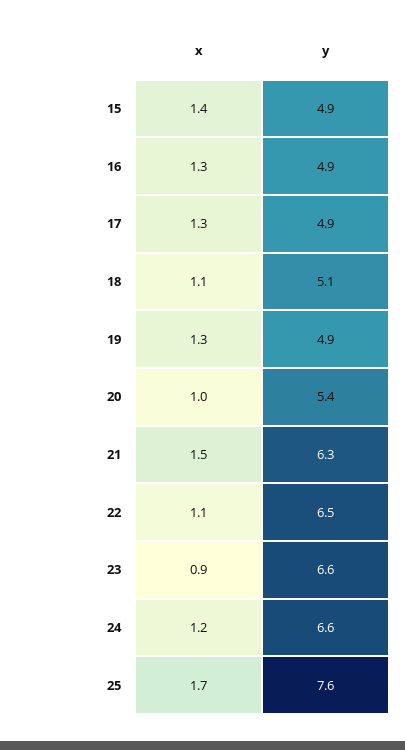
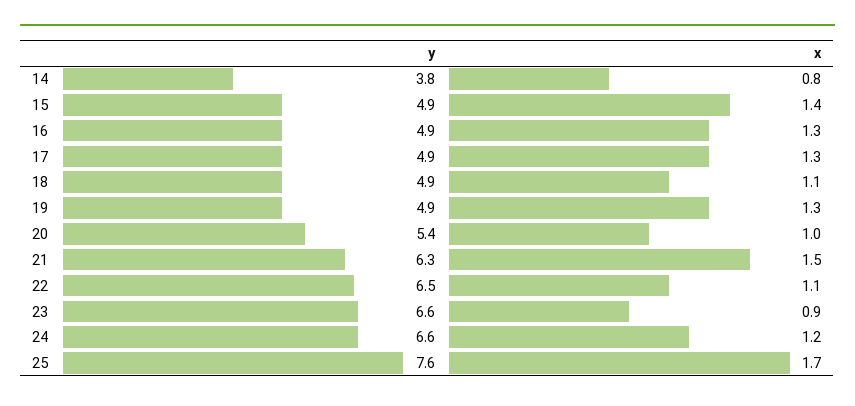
  {
    "x": {
      "15": 1.4,
      "16": 1.3,
      "17": 1.3,
      "18": 1.1,
      "19": 1.3,
      "20": 1,
      "21": 1.5,
      "22": 1.1,
      "23": 0.9,
      "24": 1.2,
-     "25": 1.7
+     "25": 1.7,
+     "14": 0.8
    },
    "y": {
      "15": 4.9,
      "16": 4.9,
      "17": 4.9,
-     "18": 5.1,
+     "18": 4.9,
      "19": 4.9,
      "20": 5.4,
      "21": 6.3,
      "22": 6.5,
      "23": 6.6,
      "24": 6.6,
-     "25": 7.6
+     "25": 7.6,
+     "14": 3.8
    }
  }

